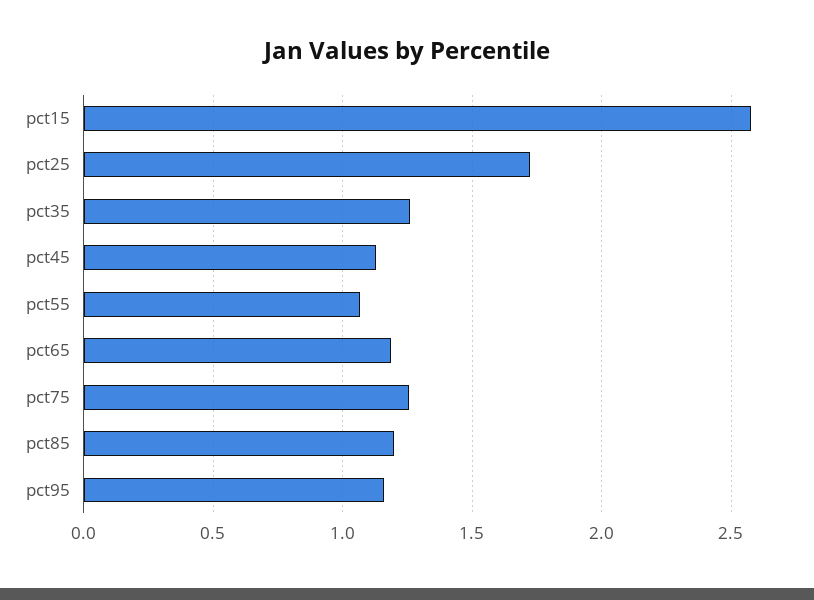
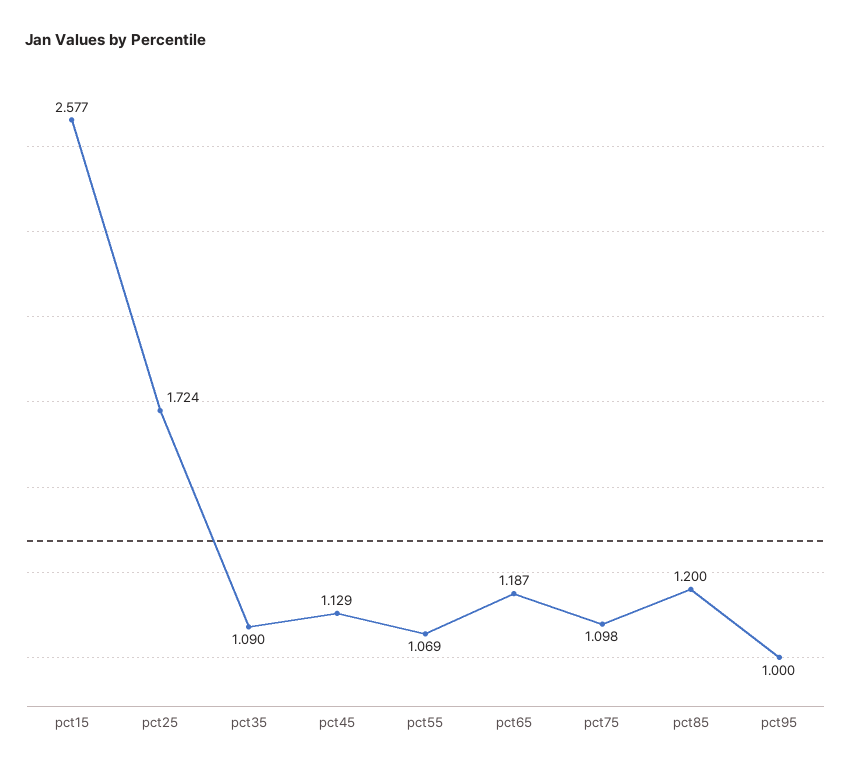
  {
    "pct15": 2.577,
    "pct25": 1.724,
-   "pct35": 1.25,
+   "pct35": 1.09,
    "pct45": 1.129,
    "pct55": 1.069,
    "pct65": 1.187,
-   "pct75": 1.25,
+   "pct75": 1.098,
    "pct85": 1.2,
-   "pct95": 1.15
+   "pct95": 1
  }

